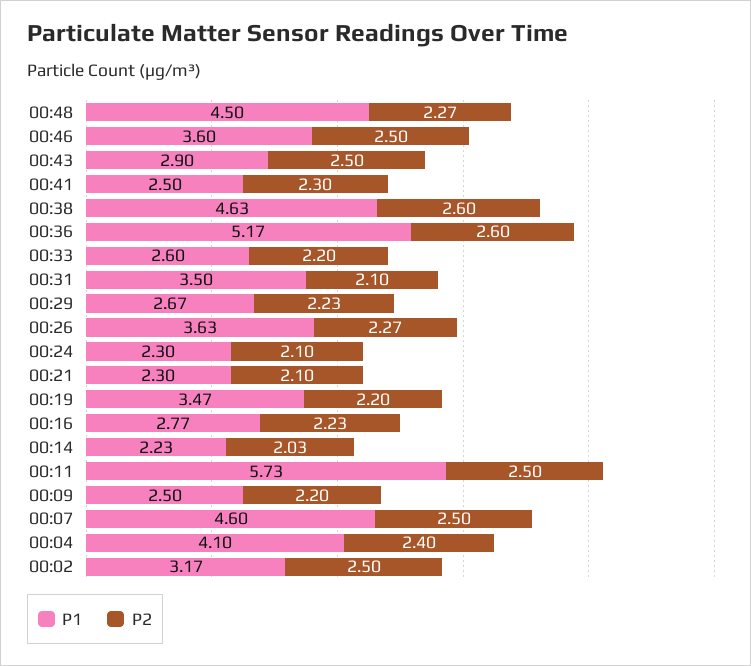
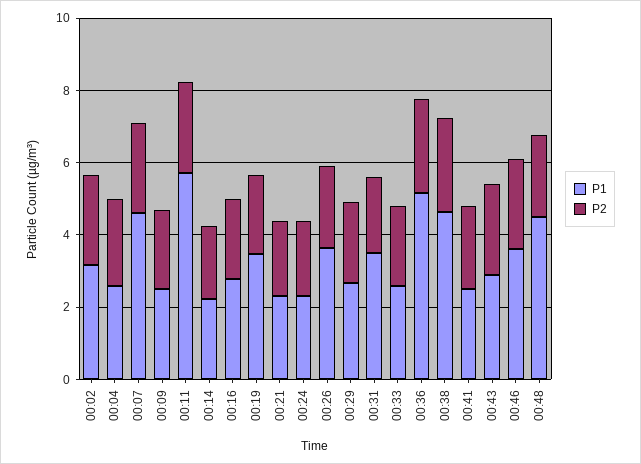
  {
    "P1": {
      "00:48": 4.5,
      "00:46": 3.6,
      "00:43": 2.9,
      "00:41": 2.5,
      "00:38": 4.63,
      "00:36": 5.17,
      "00:33": 2.6,
      "00:31": 3.5,
      "00:29": 2.67,
      "00:26": 3.63,
      "00:24": 2.3,
      "00:21": 2.3,
      "00:19": 3.47,
      "00:16": 2.77,
      "00:14": 2.23,
      "00:11": 5.73,
      "00:09": 2.5,
      "00:07": 4.6,
-     "00:04": 4.1,
+     "00:04": 2.5,
      "00:02": 3.17
    },
    "P2": {
      "00:48": 2.27,
      "00:46": 2.5,
      "00:43": 2.5,
      "00:41": 2.3,
      "00:38": 2.6,
      "00:36": 2.6,
      "00:33": 2.2,
      "00:31": 2.1,
      "00:29": 2.23,
      "00:26": 2.27,
      "00:24": 2.1,
      "00:21": 2.1,
      "00:19": 2.2,
      "00:16": 2.23,
      "00:14": 2.03,
      "00:11": 2.5,
      "00:09": 2.2,
      "00:07": 2.5,
      "00:04": 2.4,
      "00:02": 2.5
    }
  }

